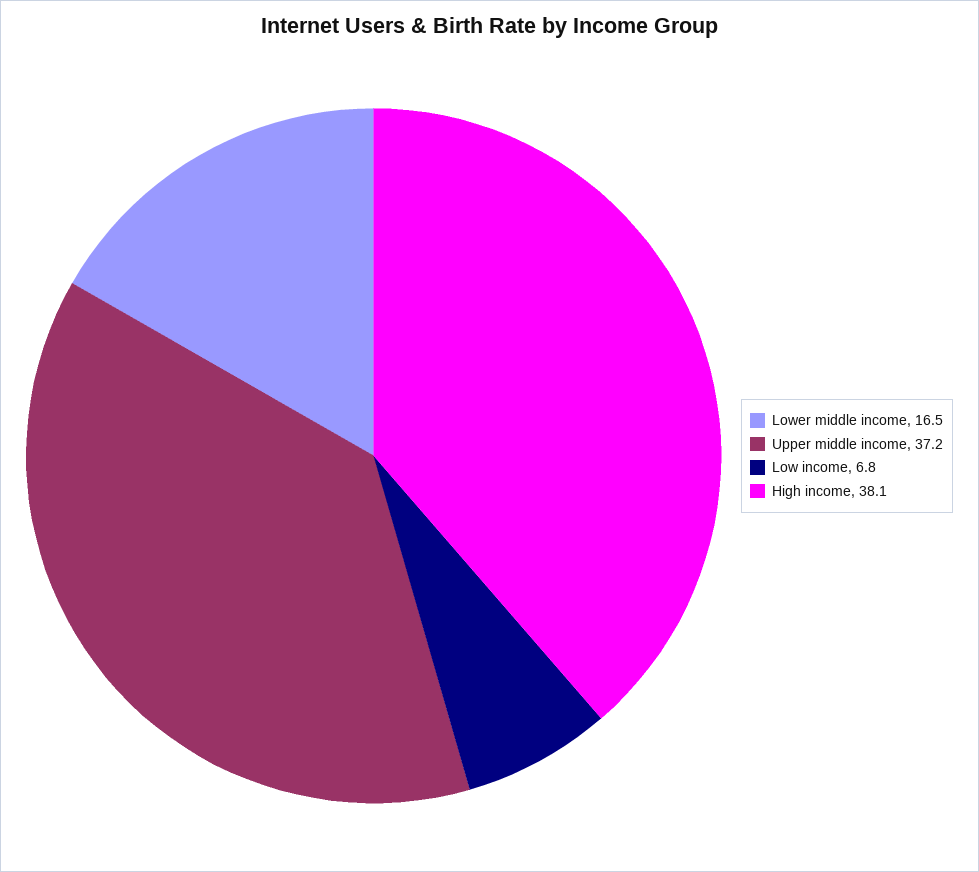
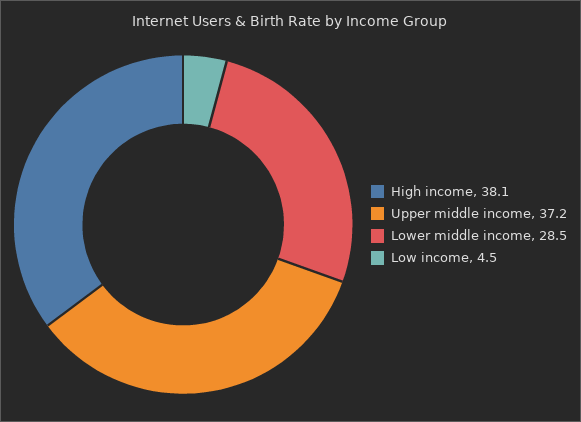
  {
-   "Lower middle income": 16.5,
+   "Lower middle income": 28.5,
    "Upper middle income": 37.2,
-   "Low income": 6.8,
+   "Low income": 4.5,
    "High income": 38.1
  }

